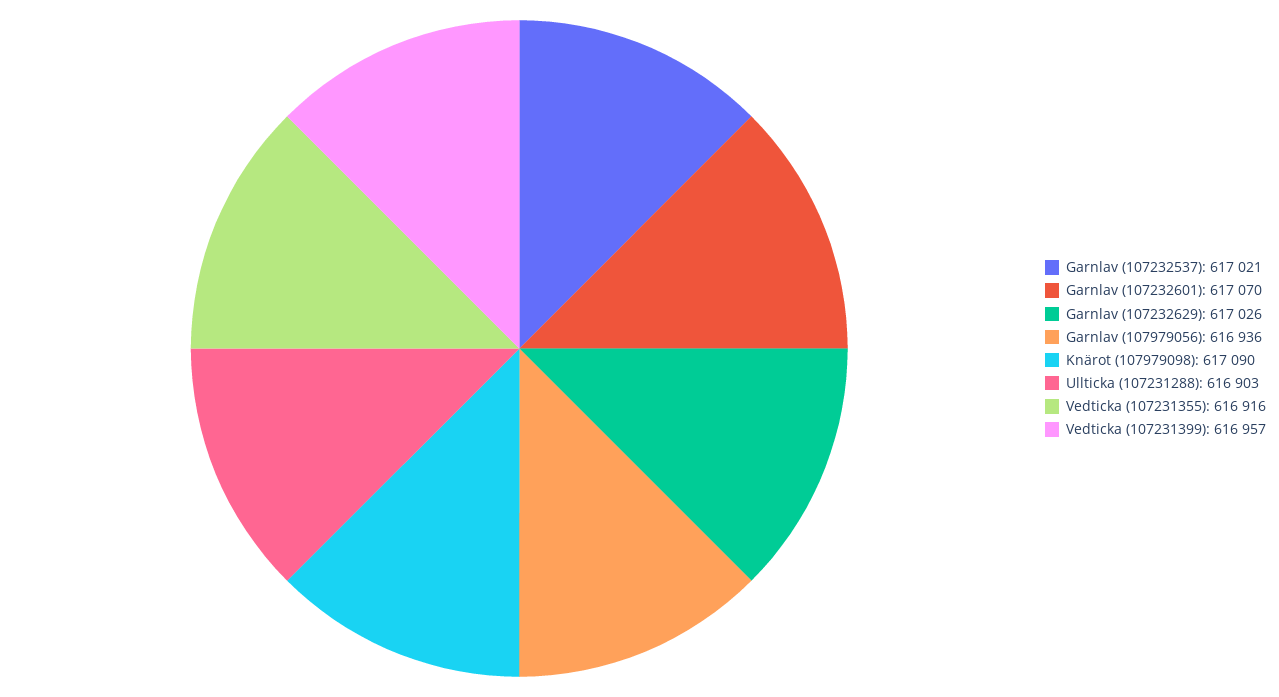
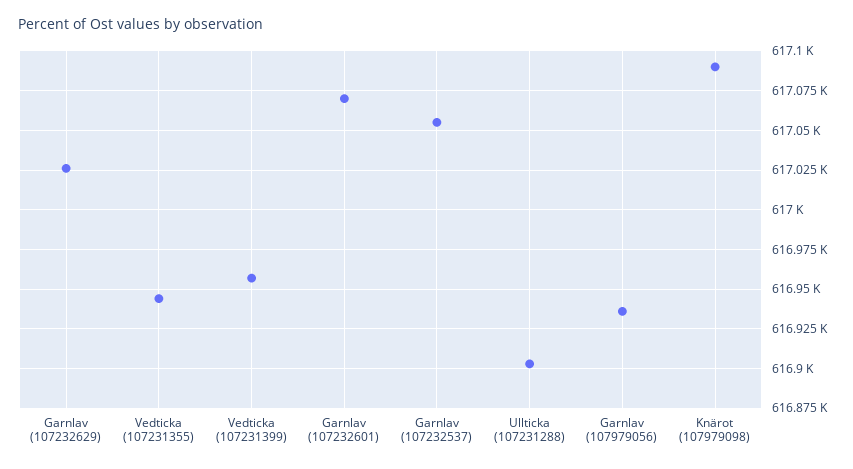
  {
-   "Garnlav (107232537)": 617021,
+   "Garnlav (107232537)": 617055,
    "Garnlav (107232601)": 617070,
    "Garnlav (107232629)": 617026,
    "Garnlav (107979056)": 616936,
    "Knärot (107979098)": 617090,
    "Ullticka (107231288)": 616903,
-   "Vedticka (107231355)": 616916,
+   "Vedticka (107231355)": 616945,
    "Vedticka (107231399)": 616957
  }

